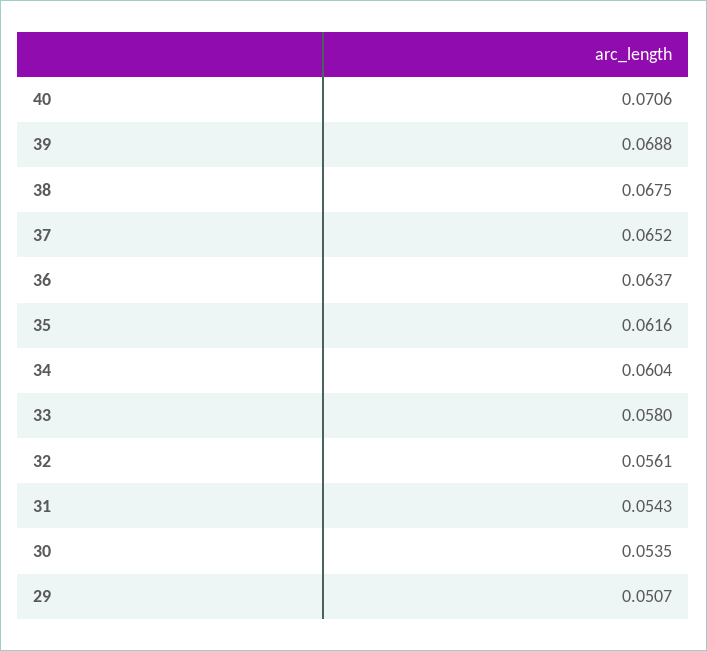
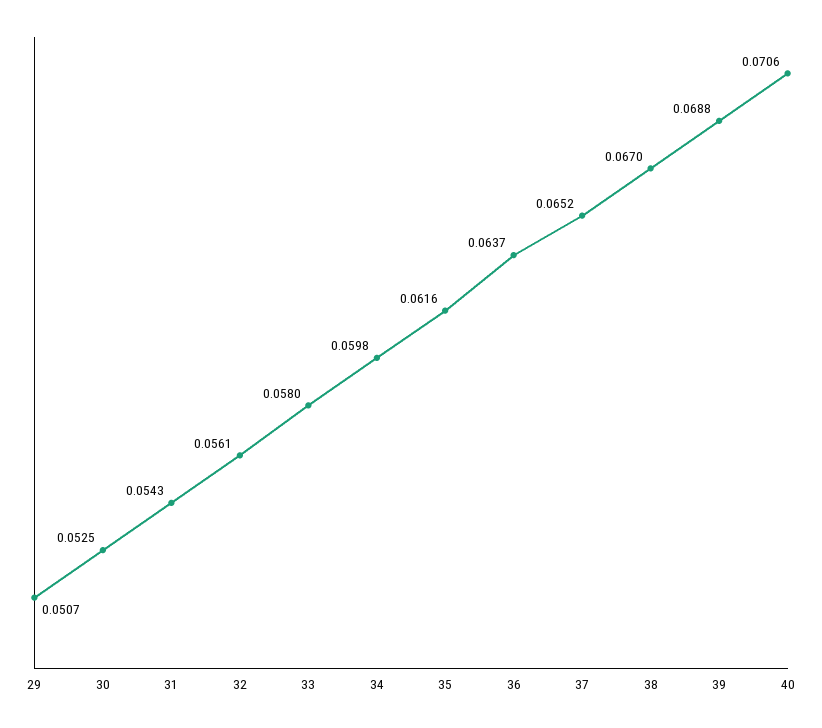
  {
    "40": 0.0706,
    "39": 0.0688,
-   "38": 0.0675,
+   "38": 0.067,
    "37": 0.0652,
    "36": 0.0637,
    "35": 0.0616,
-   "34": 0.0604,
+   "34": 0.0598,
    "33": 0.058,
    "32": 0.0561,
    "31": 0.0543,
-   "30": 0.0535,
+   "30": 0.0525,
    "29": 0.0507
  }

